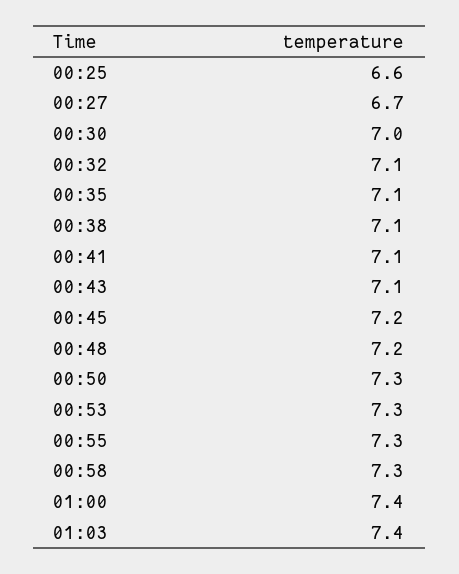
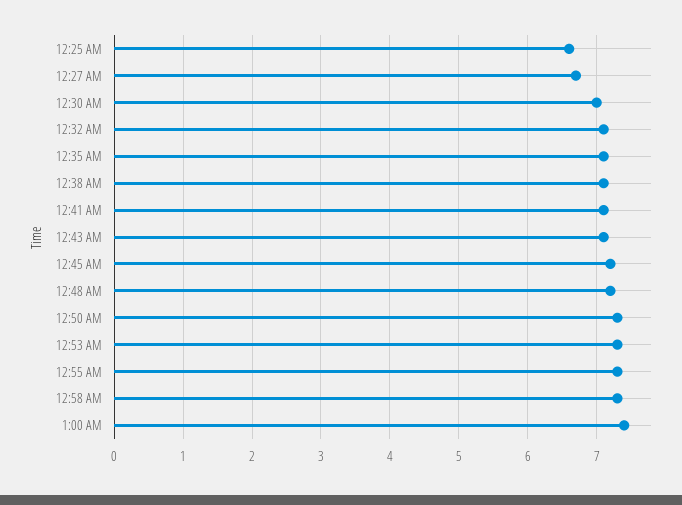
  {
    "00:25": 6.6,
    "00:27": 6.7,
    "00:30": 7,
    "00:32": 7.1,
    "00:35": 7.1,
    "00:38": 7.1,
    "00:41": 7.1,
    "00:43": 7.1,
    "00:45": 7.2,
    "00:48": 7.2,
    "00:50": 7.3,
    "00:53": 7.3,
    "00:55": 7.3,
    "00:58": 7.3,
-   "01:00": 7.4,
+   "01:00": 7.4
-   "01:03": 7.4
  }

